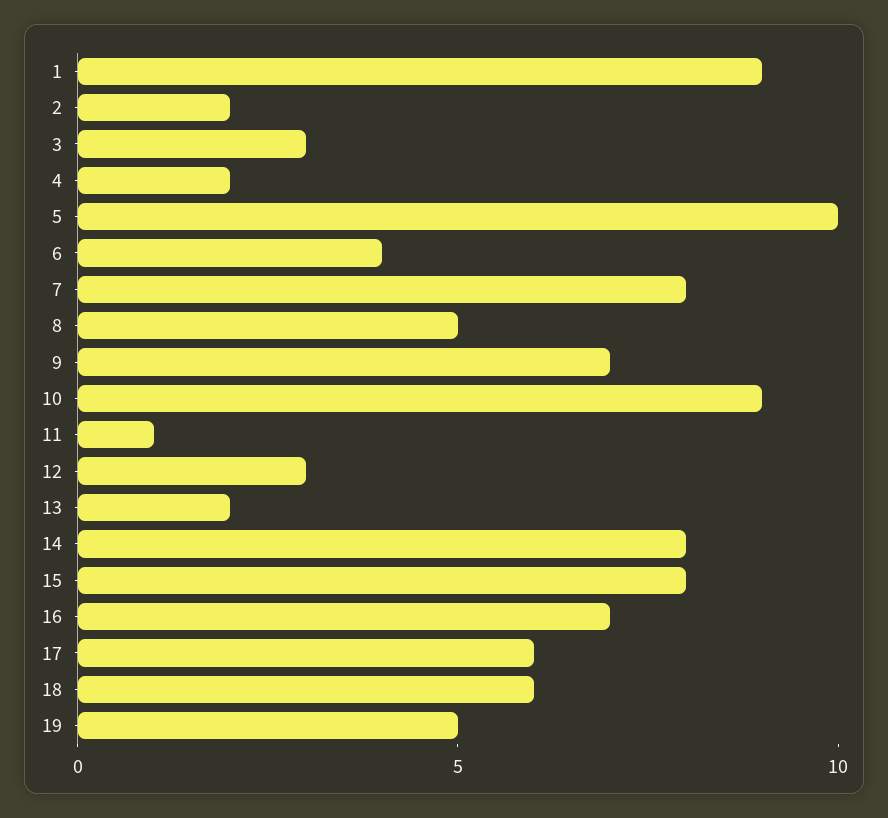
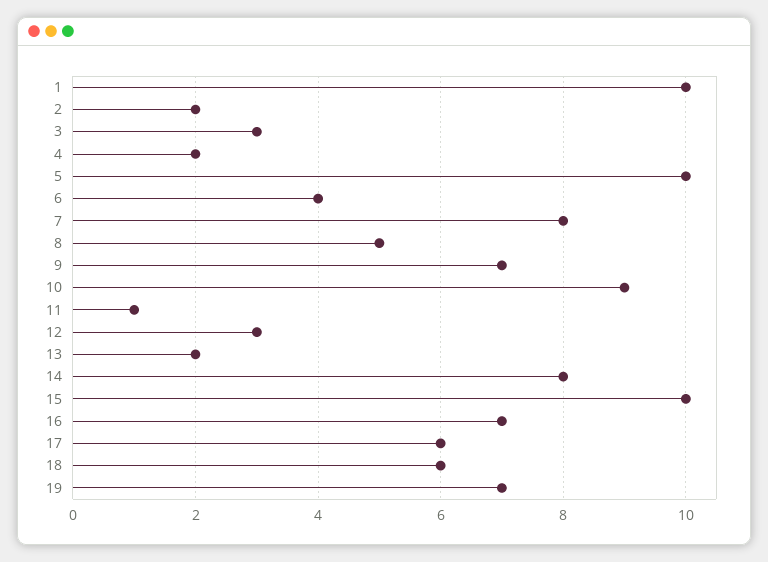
  {
-   "1": 9,
+   "1": 10,
    "2": 2,
    "3": 3,
    "4": 2,
    "5": 10,
    "6": 4,
    "7": 8,
    "8": 5,
    "9": 7,
    "10": 9,
    "11": 1,
    "12": 3,
    "13": 2,
    "14": 8,
-   "15": 8,
+   "15": 10,
    "16": 7,
    "17": 6,
    "18": 6,
-   "19": 5
+   "19": 7
  }

